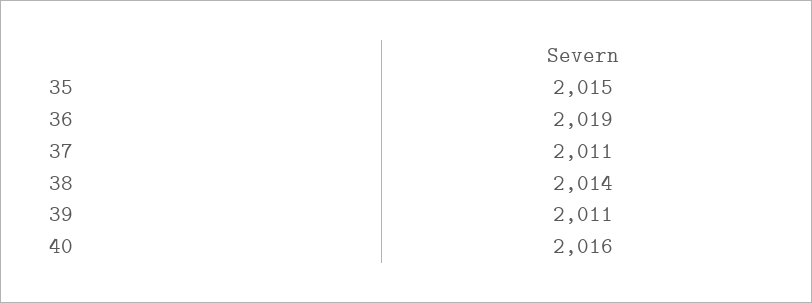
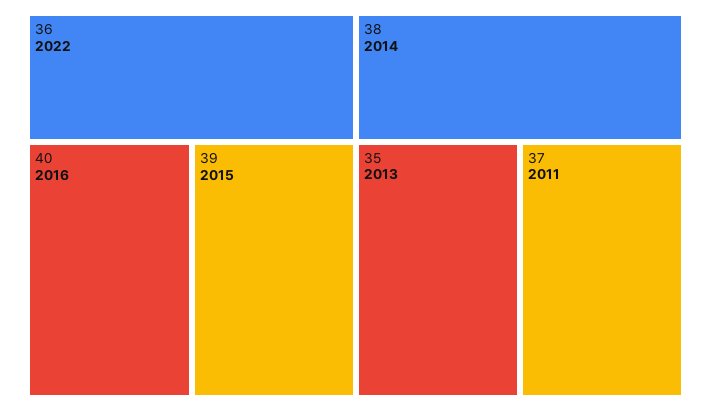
  {
-   "35": 2015,
+   "35": 2013,
-   "36": 2019,
+   "36": 2022,
    "37": 2011,
    "38": 2014,
-   "39": 2011,
+   "39": 2015,
    "40": 2016
  }

